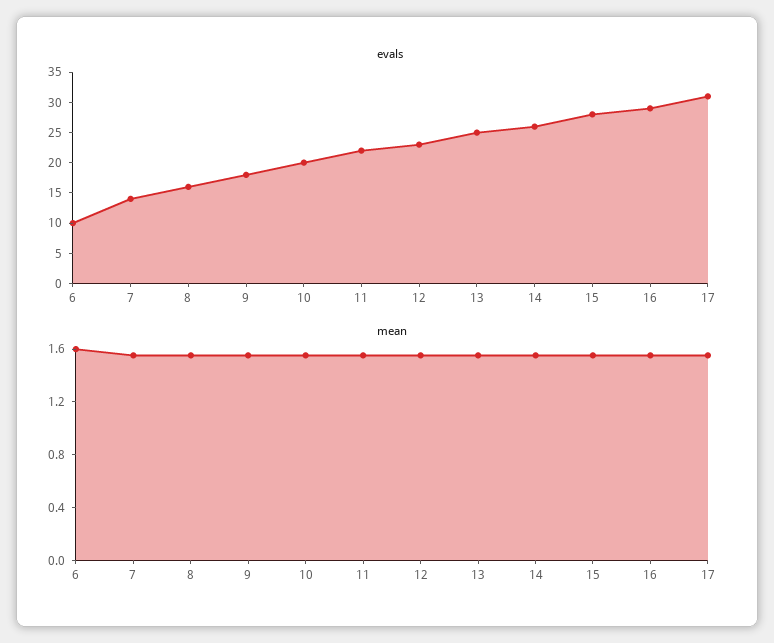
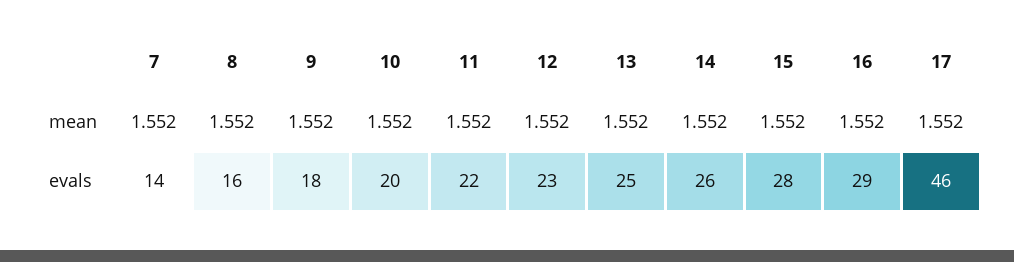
  {
    "evals": {
-     "6": 10,
      "7": 14,
      "8": 16,
      "9": 18,
      "10": 20,
      "11": 22,
      "12": 23,
      "13": 25,
      "14": 26,
      "15": 28,
      "16": 29,
-     "17": 30
+     "17": 46
    },
    "mean": {
-     "6": 1.6,
      "7": 1.552,
      "8": 1.552,
      "9": 1.552,
      "10": 1.552,
      "11": 1.552,
      "12": 1.552,
      "13": 1.552,
      "14": 1.552,
      "15": 1.552,
      "16": 1.552,
      "17": 1.552
    }
  }

